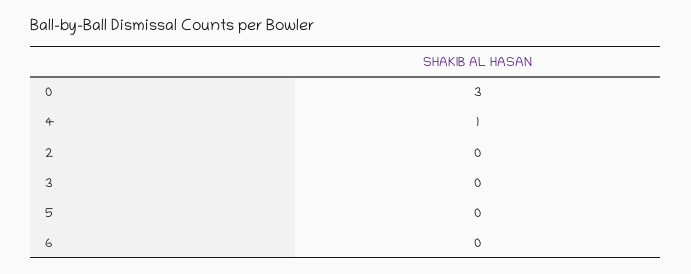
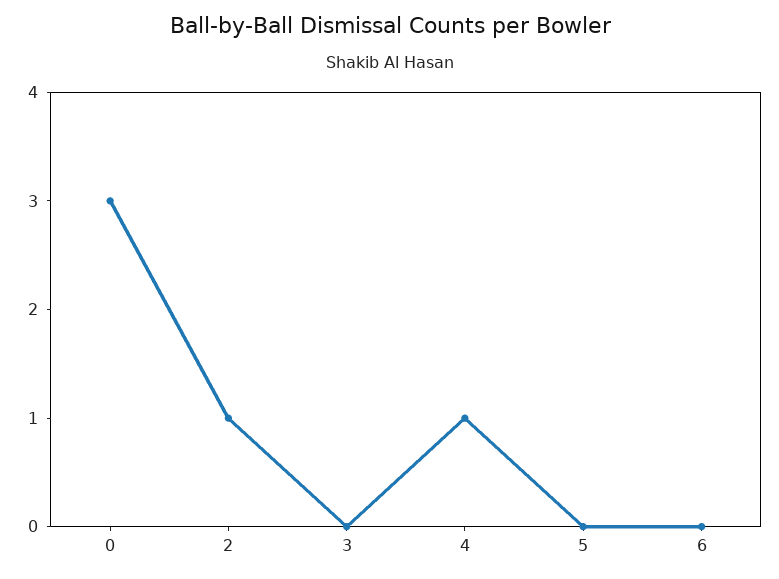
  {
    "0": 3,
    "4": 1,
-   "2": 0,
+   "2": 1,
    "3": 0,
    "5": 0,
    "6": 0
  }

